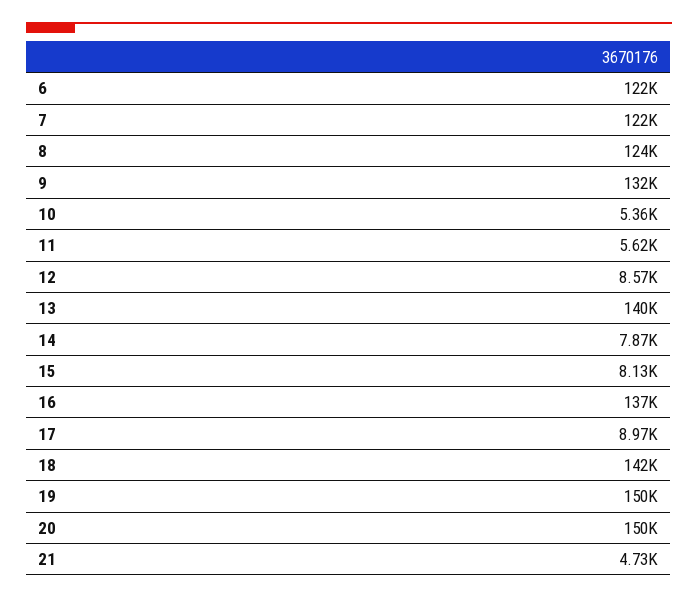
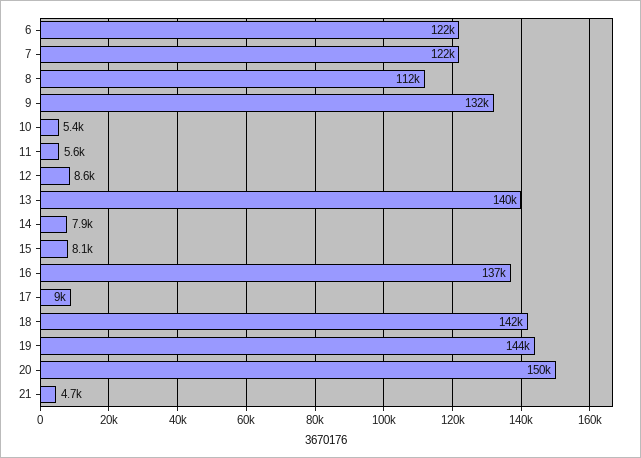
  {
    "6": 122000,
    "7": 122000,
-   "8": 124000,
+   "8": 112000,
    "9": 132000,
    "10": 5360,
    "11": 5620,
    "12": 8570,
    "13": 140000,
    "14": 7870,
    "15": 8130,
    "16": 137000,
    "17": 8970,
    "18": 142000,
-   "19": 150000,
+   "19": 144000,
    "20": 150000,
    "21": 4730
  }

